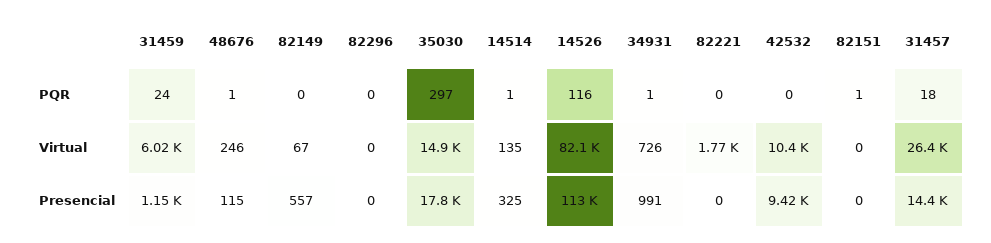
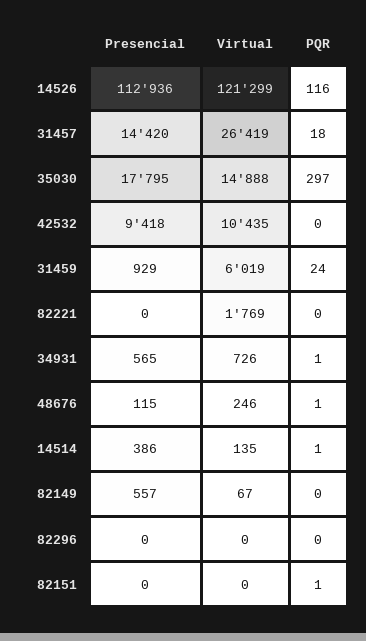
  {
    "31459": {
      "PQR": 24,
      "Virtual": 6019,
-     "Presencial": 1150
+     "Presencial": 929
    },
    "48676": {
      "PQR": 1,
      "Virtual": 246,
      "Presencial": 115
    },
    "82149": {
      "PQR": 0,
      "Virtual": 67,
      "Presencial": 557
    },
    "82296": {
      "PQR": 0,
      "Virtual": 0,
      "Presencial": 0
    },
    "35030": {
      "PQR": 297,
      "Virtual": 14888,
      "Presencial": 17795
    },
    "14514": {
      "PQR": 1,
      "Virtual": 135,
-     "Presencial": 325
+     "Presencial": 386
    },
    "14526": {
      "PQR": 116,
-     "Virtual": 82100,
+     "Virtual": 121299,
      "Presencial": 112936
    },
    "34931": {
      "PQR": 1,
      "Virtual": 726,
-     "Presencial": 991
+     "Presencial": 565
    },
    "82221": {
      "PQR": 0,
      "Virtual": 1769,
      "Presencial": 0
    },
    "42532": {
      "PQR": 0,
      "Virtual": 10435,
      "Presencial": 9418
    },
    "82151": {
      "PQR": 1,
      "Virtual": 0,
      "Presencial": 0
    },
    "31457": {
      "PQR": 18,
      "Virtual": 26419,
      "Presencial": 14420
    }
  }

